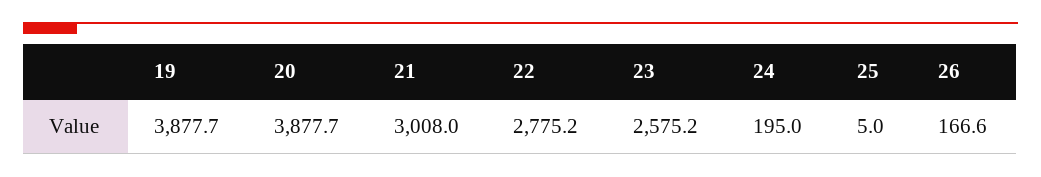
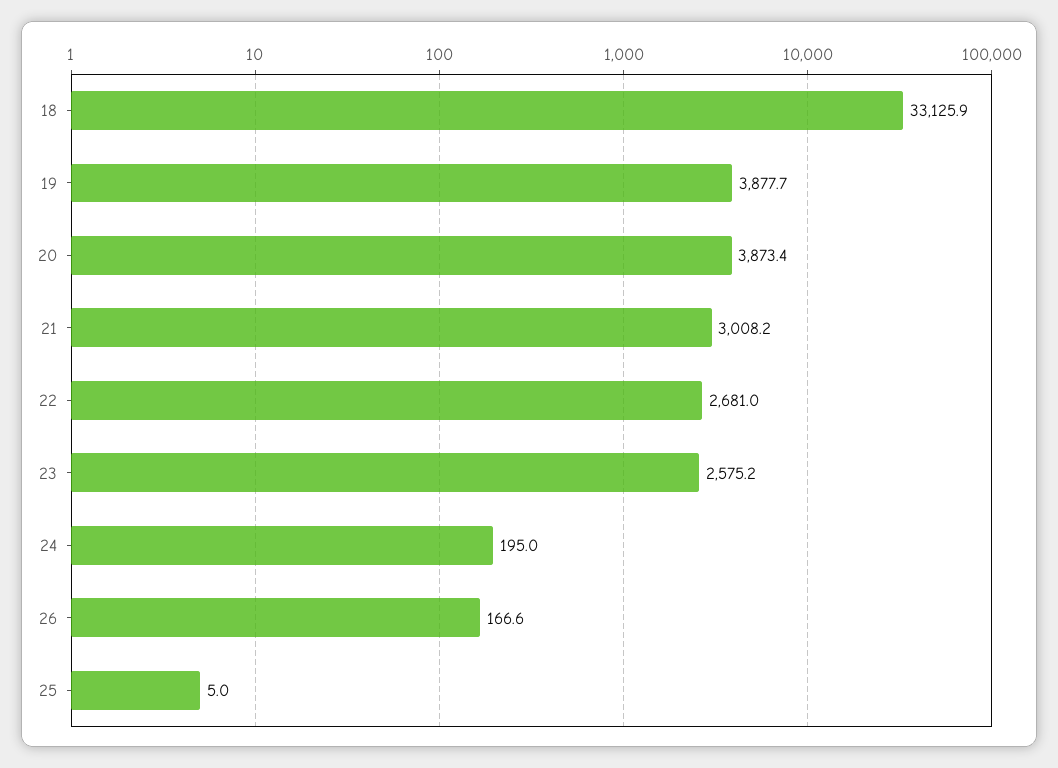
  {
    "19": 3877.7,
-   "20": 3877.7,
+   "20": 3873.4,
-   "21": 3008,
+   "21": 3008.2,
-   "22": 2775.2,
+   "22": 2681,
    "23": 2575.2,
    "24": 195,
    "25": 5,
-   "26": 166.6
+   "26": 166.6,
+   "18": 33125.9
  }

